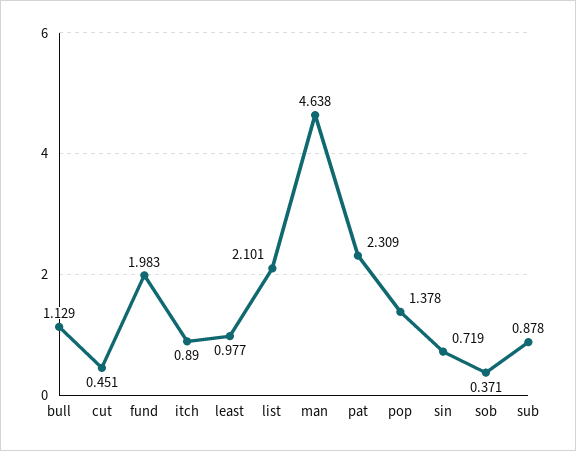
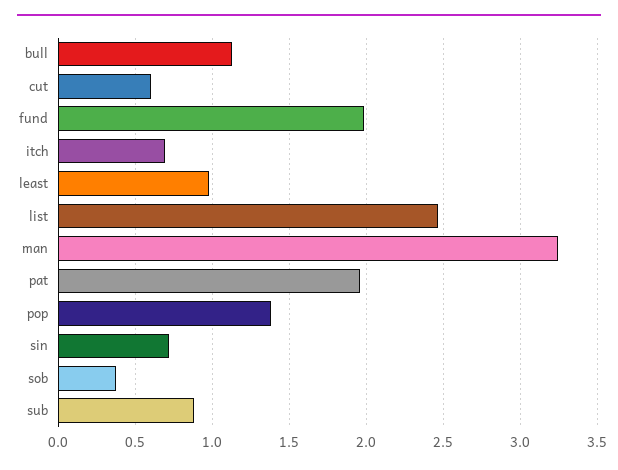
  {
    "bull": 1.129,
-   "cut": 0.451,
+   "cut": 0.6,
    "fund": 1.983,
-   "itch": 0.89,
+   "itch": 0.7,
    "least": 0.977,
-   "list": 2.101,
+   "list": 2.45,
-   "man": 4.638,
+   "man": 3.25,
-   "pat": 2.309,
+   "pat": 1.95,
    "pop": 1.378,
    "sin": 0.719,
    "sob": 0.371,
    "sub": 0.878
  }

